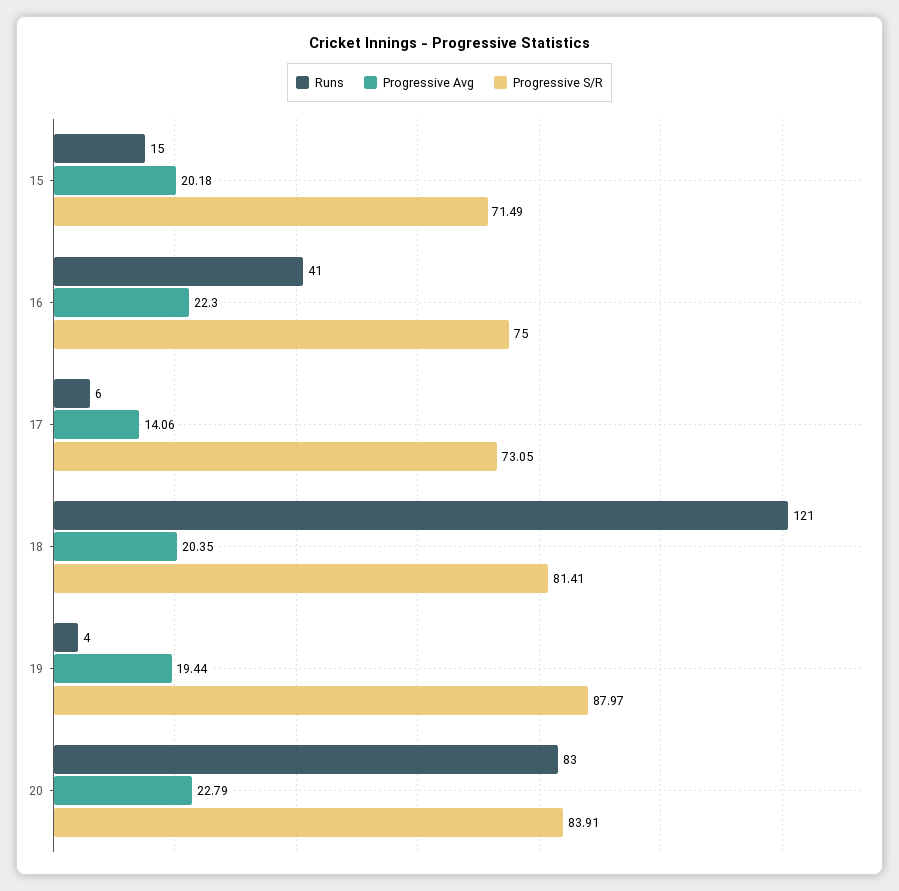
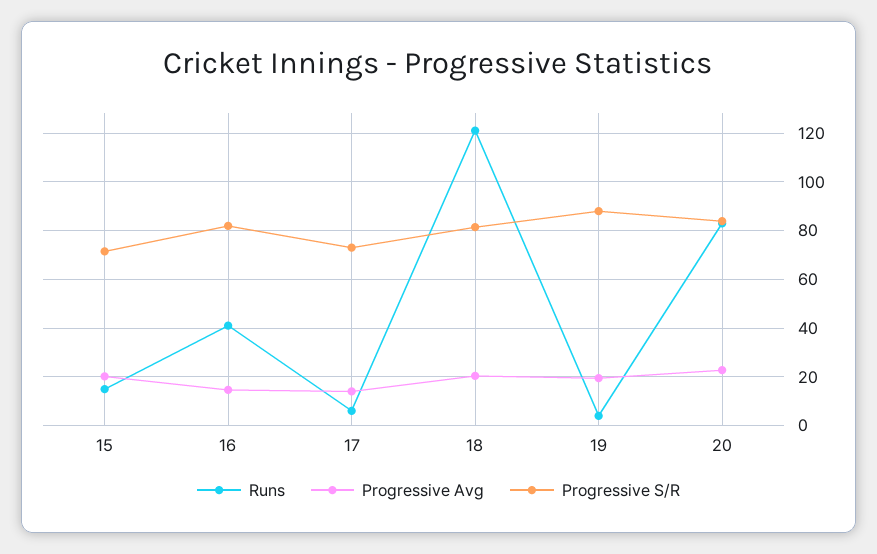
  {
    "Runs": {
      "15": 15,
      "16": 41,
      "17": 6,
      "18": 121,
      "19": 4,
      "20": 83
    },
    "Progressive Avg": {
      "15": 20.18,
-     "16": 22.3,
+     "16": 15,
      "17": 14.06,
      "18": 20.35,
      "19": 19.44,
      "20": 22.79
    },
    "Progressive S/R": {
      "15": 71.49,
-     "16": 75,
+     "16": 82.5,
      "17": 73.05,
      "18": 81.41,
      "19": 87.97,
      "20": 83.91
    }
  }

